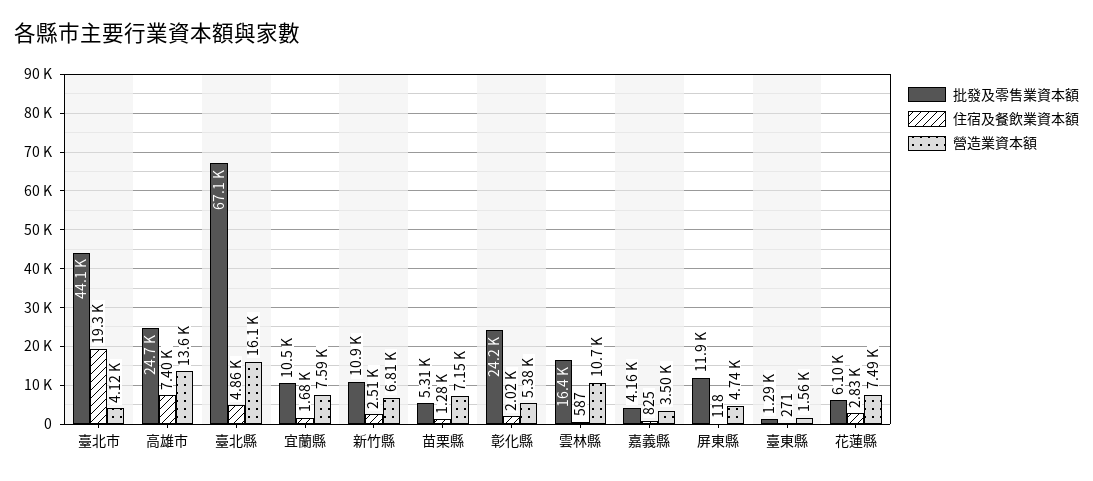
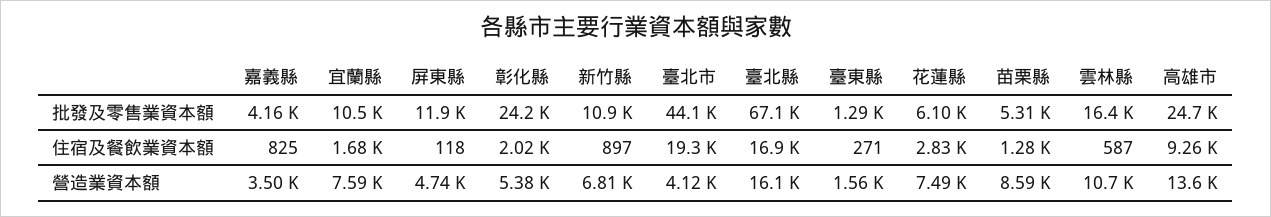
  {
    "批發及零售業資本額": {
      "臺北市": 44100,
      "高雄市": 24700,
      "臺北縣": 67100,
      "宜蘭縣": 10500,
      "新竹縣": 10900,
      "苗栗縣": 5310,
      "彰化縣": 24200,
      "雲林縣": 16400,
      "嘉義縣": 4160,
      "屏東縣": 11900,
      "臺東縣": 1290,
      "花蓮縣": 6100
    },
    "住宿及餐飲業資本額": {
      "臺北市": 19300,
-     "高雄市": 7400,
+     "高雄市": 9260,
-     "臺北縣": 4860,
+     "臺北縣": 16900,
      "宜蘭縣": 1680,
-     "新竹縣": 2510,
+     "新竹縣": 897,
      "苗栗縣": 1280,
      "彰化縣": 2020,
      "雲林縣": 587,
      "嘉義縣": 825,
      "屏東縣": 118,
      "臺東縣": 271,
      "花蓮縣": 2830
    },
    "營造業資本額": {
      "臺北市": 4120,
      "高雄市": 13600,
      "臺北縣": 16100,
      "宜蘭縣": 7590,
      "新竹縣": 6810,
-     "苗栗縣": 7150,
+     "苗栗縣": 8590,
      "彰化縣": 5380,
      "雲林縣": 10700,
      "嘉義縣": 3500,
      "屏東縣": 4740,
      "臺東縣": 1560,
      "花蓮縣": 7490
    }
  }

